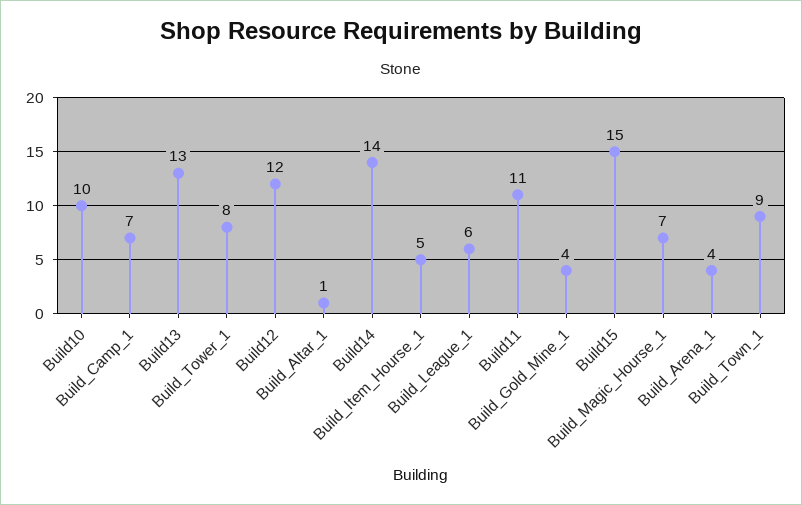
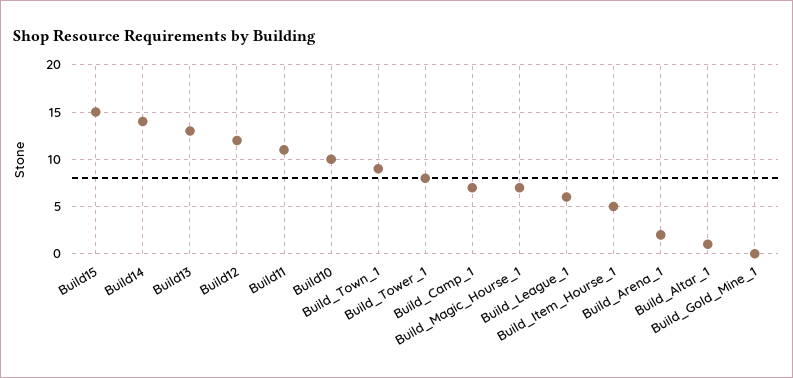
  {
    "Build10": 10,
    "Build_Camp_1": 7,
    "Build13": 13,
    "Build_Tower_1": 8,
    "Build12": 12,
    "Build_Altar_1": 1,
    "Build14": 14,
    "Build_Item_Hourse_1": 5,
    "Build_League_1": 6,
    "Build11": 11,
-   "Build_Gold_Mine_1": 4,
+   "Build_Gold_Mine_1": 0,
    "Build15": 15,
    "Build_Magic_Hourse_1": 7,
-   "Build_Arena_1": 4,
+   "Build_Arena_1": 2,
    "Build_Town_1": 9
  }

